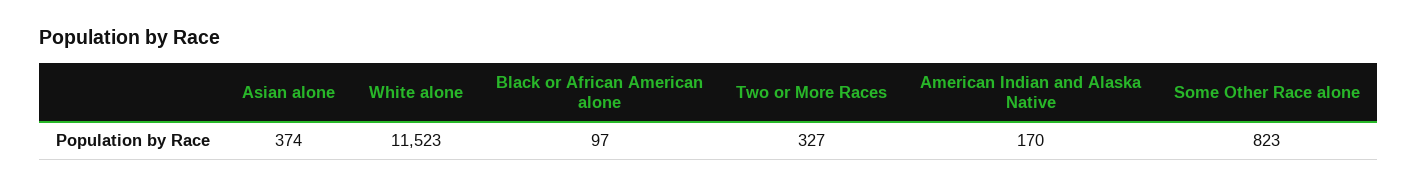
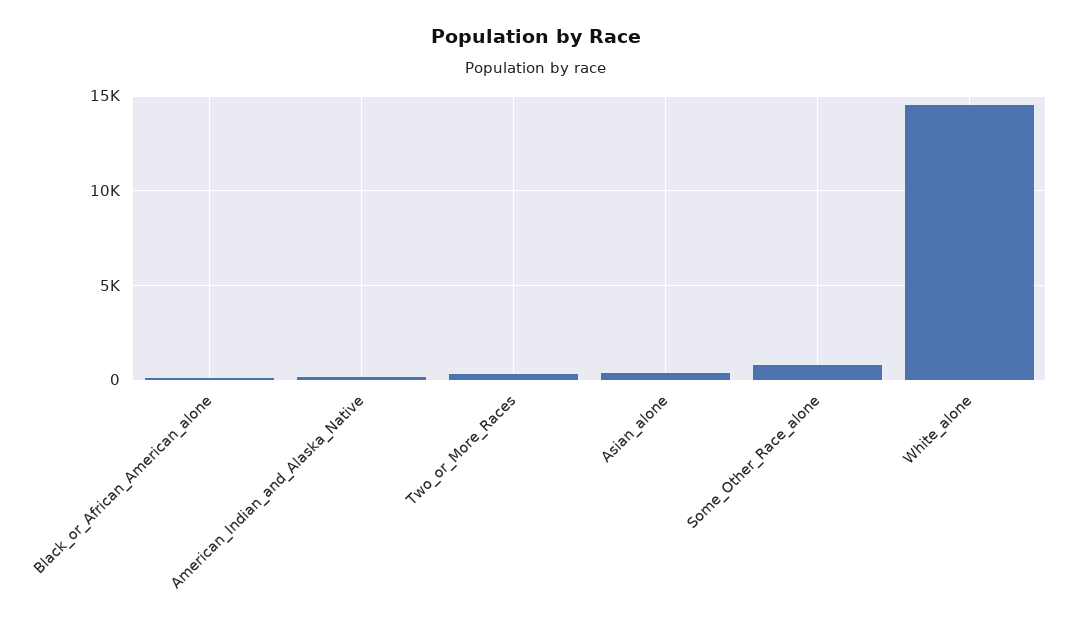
  {
    "Asian alone": 374,
-   "White alone": 11523,
+   "White alone": 14500,
    "Black or African American alone": 97,
    "Two or More Races": 327,
    "American Indian and Alaska Native": 170,
    "Some Other Race alone": 823
  }

